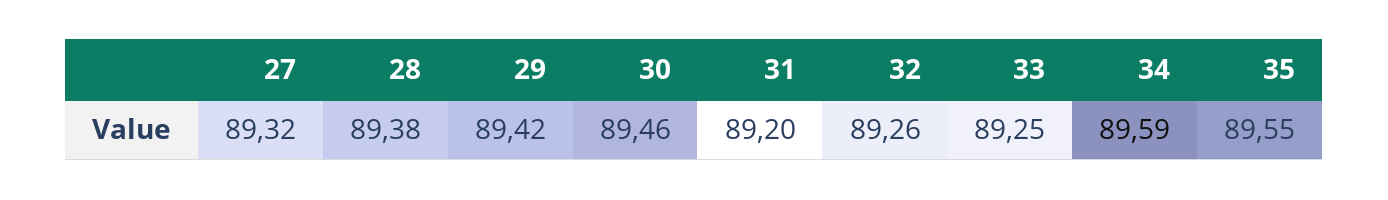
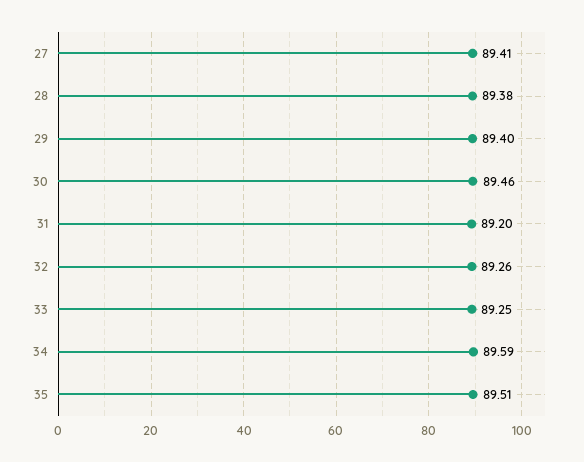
  {
-   "27": 89.32,
+   "27": 89.41,
    "28": 89.38,
-   "29": 89.42,
+   "29": 89.4,
    "30": 89.46,
    "31": 89.2,
    "32": 89.26,
    "33": 89.25,
    "34": 89.59,
-   "35": 89.55
+   "35": 89.51
  }

